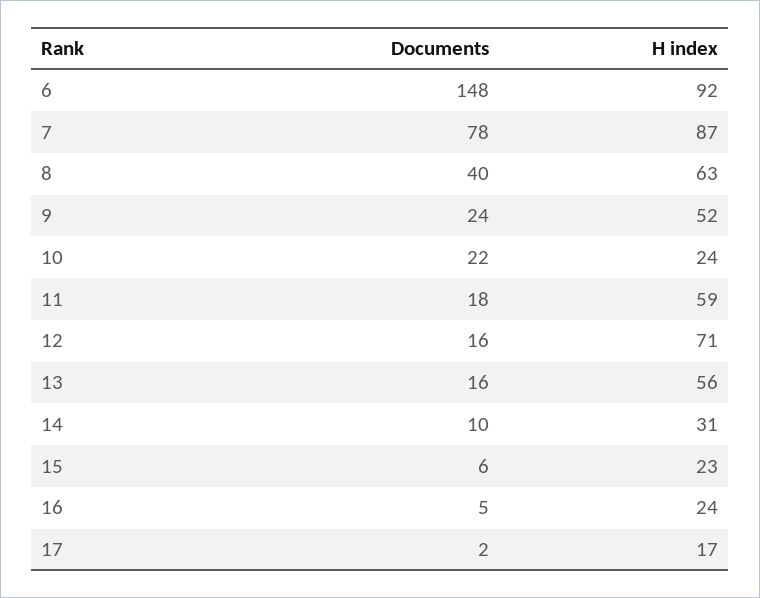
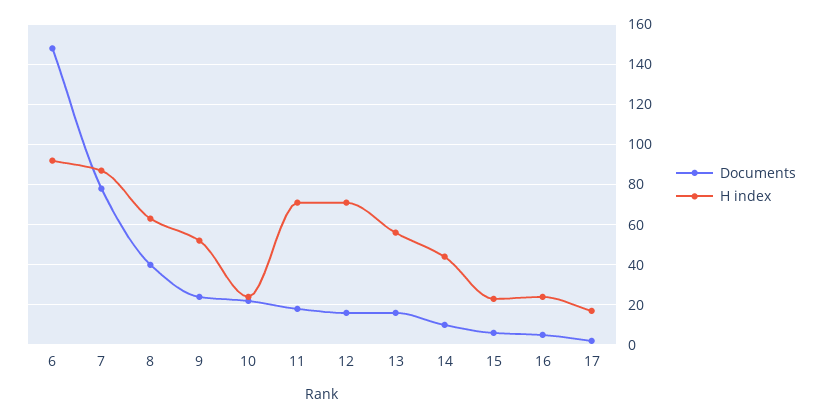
  {
    "Documents": {
      "6": 148,
      "7": 78,
      "8": 40,
      "9": 24,
      "10": 22,
      "11": 18,
      "12": 16,
      "13": 16,
      "14": 10,
      "15": 6,
      "16": 5,
      "17": 2
    },
    "H index": {
      "6": 92,
      "7": 87,
      "8": 63,
      "9": 52,
      "10": 24,
-     "11": 59,
+     "11": 70,
      "12": 71,
      "13": 56,
-     "14": 31,
+     "14": 45,
      "15": 23,
      "16": 24,
      "17": 17
    }
  }

